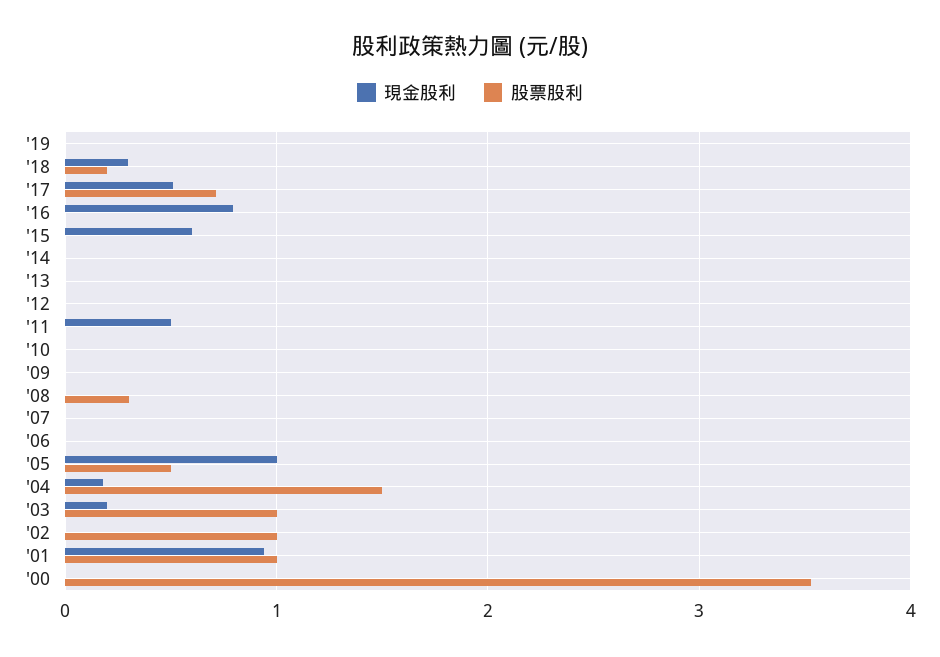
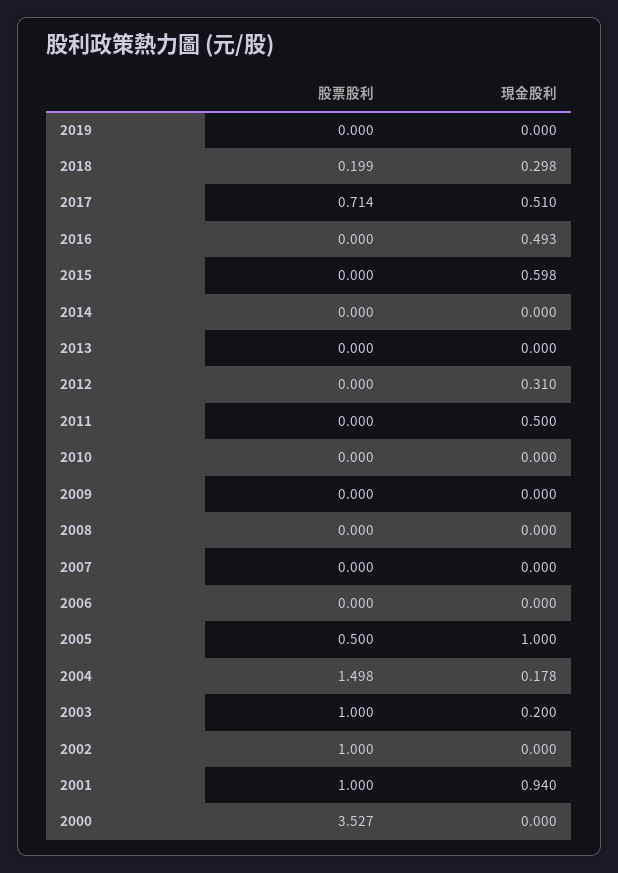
  {
    "現金股利": {
      "'19": 0,
      "'18": 0.298,
      "'17": 0.51,
-     "'16": 0.8,
+     "'16": 0.493,
      "'15": 0.598,
      "'14": 0,
      "'13": 0,
-     "'12": 0,
+     "'12": 0.31,
      "'11": 0.5,
      "'10": 0,
      "'09": 0,
      "'08": 0,
      "'07": 0,
      "'06": 0,
      "'05": 1,
      "'04": 0.178,
      "'03": 0.2,
      "'02": 0,
      "'01": 0.94,
      "'00": 0
    },
    "股票股利": {
      "'19": 0,
      "'18": 0.199,
      "'17": 0.714,
      "'16": 0,
      "'15": 0,
      "'14": 0,
      "'13": 0,
      "'12": 0,
      "'11": 0,
      "'10": 0,
      "'09": 0,
-     "'08": 0.3,
+     "'08": 0,
      "'07": 0,
      "'06": 0,
      "'05": 0.5,
      "'04": 1.498,
      "'03": 1,
      "'02": 1,
      "'01": 1,
      "'00": 3.527
    }
  }

